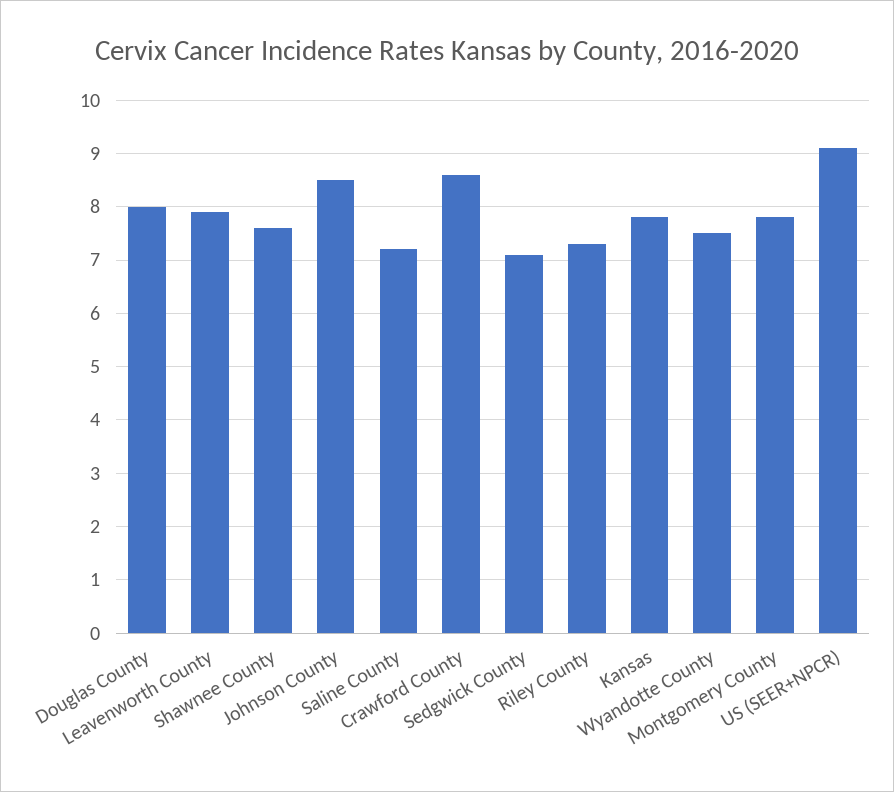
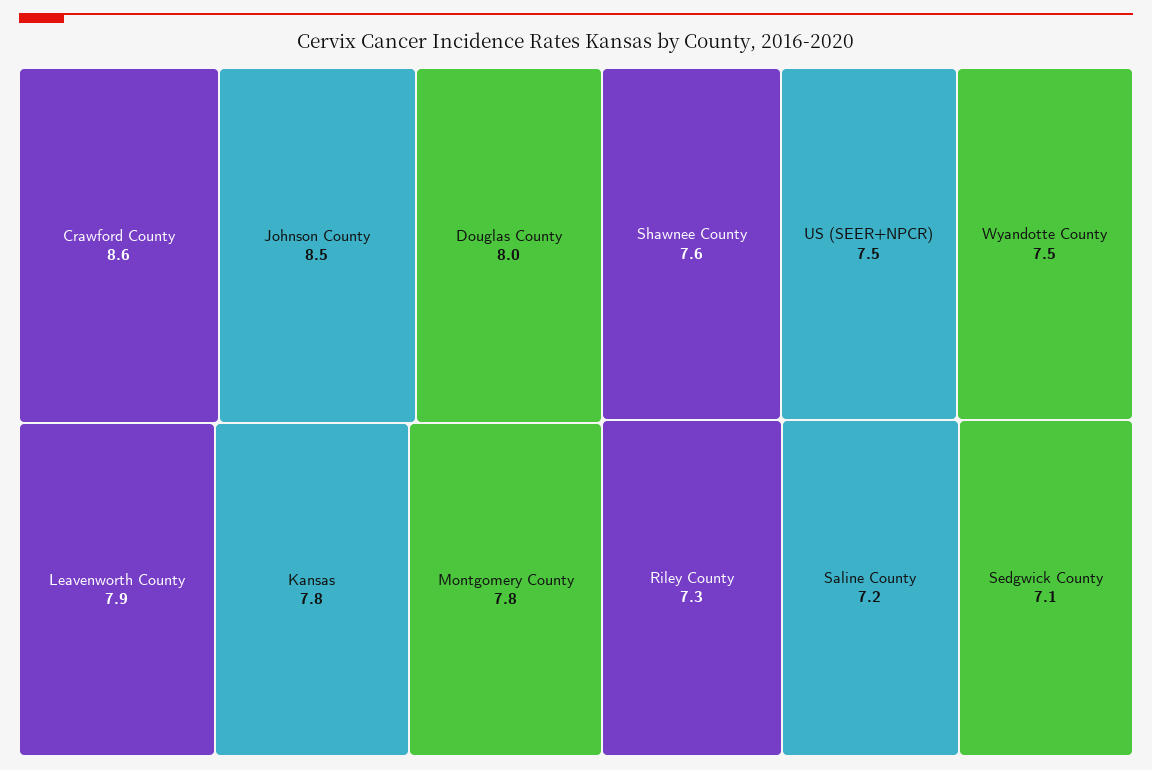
  {
    "Douglas County": 8,
    "Leavenworth County": 7.9,
    "Shawnee County": 7.6,
    "Johnson County": 8.5,
    "Saline County": 7.2,
    "Crawford County": 8.6,
    "Sedgwick County": 7.1,
    "Riley County": 7.3,
    "Kansas": 7.8,
    "Wyandotte County": 7.5,
    "Montgomery County": 7.8,
-   "US (SEER+NPCR)": 9
+   "US (SEER+NPCR)": 7.5
  }

